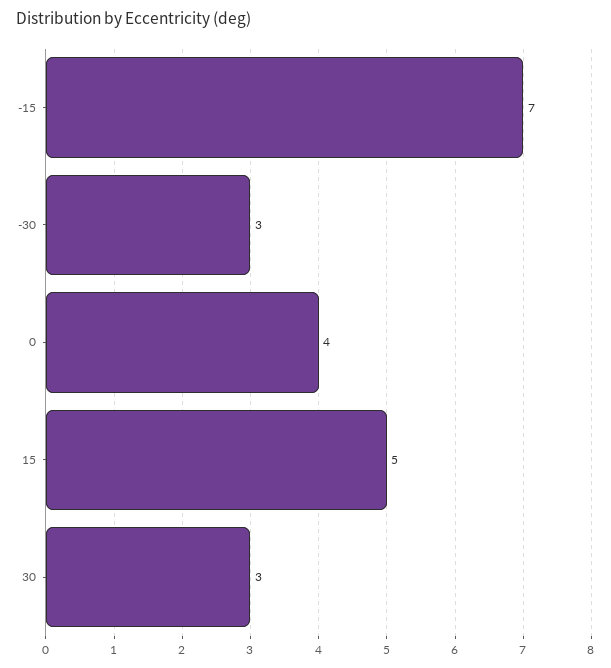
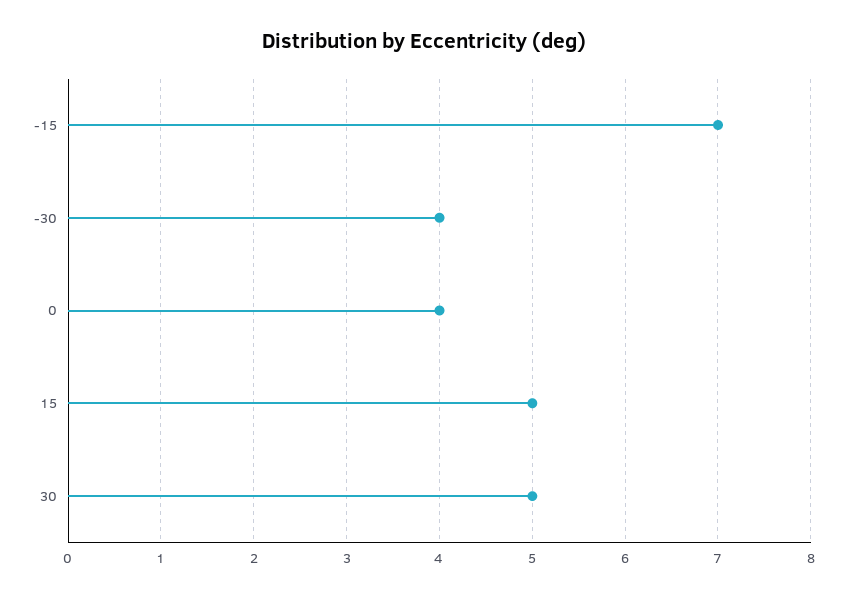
  {
    "-15": 7,
-   "-30": 3,
+   "-30": 4,
    "0": 4,
    "15": 5,
-   "30": 3
+   "30": 5
  }

